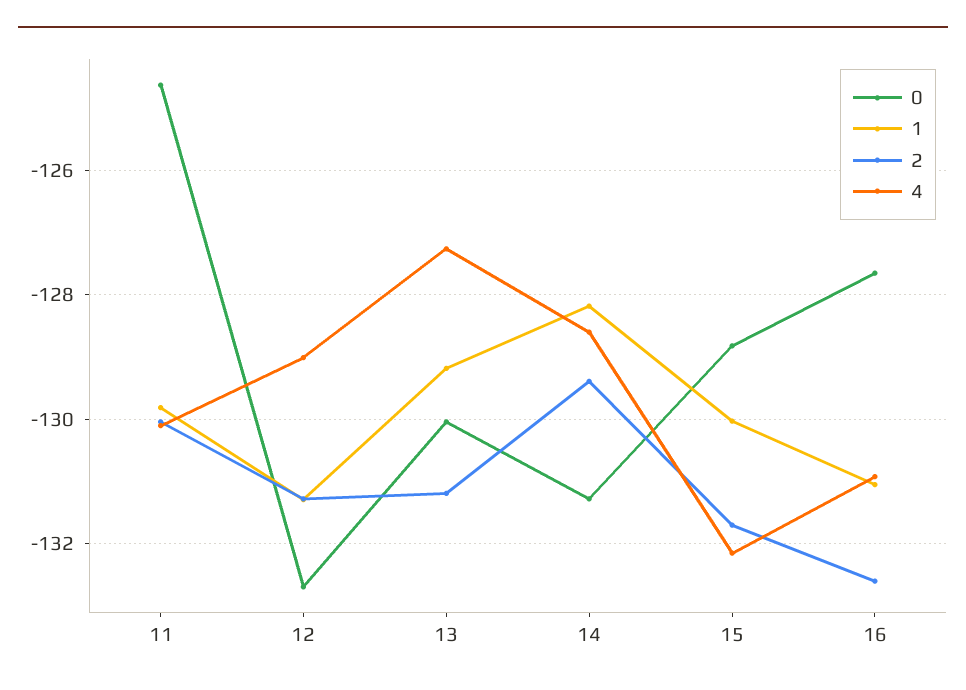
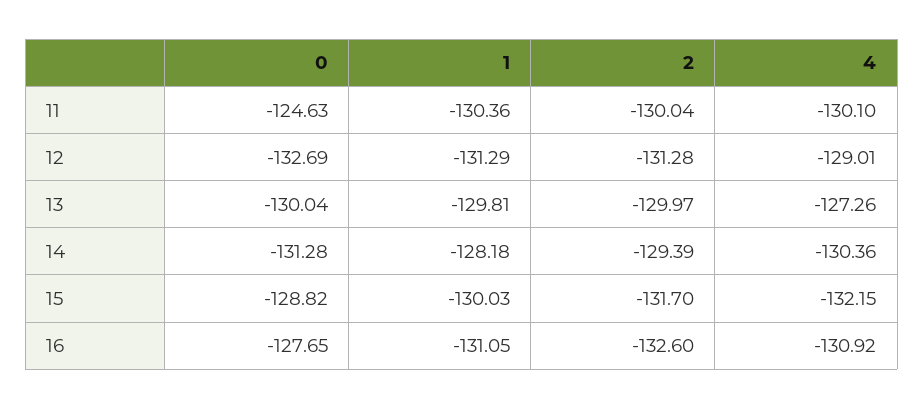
  {
    "0": {
      "11": -124.63,
      "12": -132.69,
      "13": -130.04,
      "14": -131.28,
      "15": -128.82,
      "16": -127.65
    },
    "1": {
-     "11": -129.8,
+     "11": -130.36,
      "12": -131.29,
-     "13": -129.2,
+     "13": -129.81,
      "14": -128.18,
      "15": -130.03,
      "16": -131.05
    },
    "2": {
      "11": -130.04,
      "12": -131.28,
-     "13": -131.2,
+     "13": -129.97,
      "14": -129.39,
      "15": -131.7,
      "16": -132.6
    },
    "4": {
      "11": -130.1,
      "12": -129.01,
      "13": -127.26,
-     "14": -128.6,
+     "14": -130.36,
      "15": -132.15,
      "16": -130.92
    }
  }

